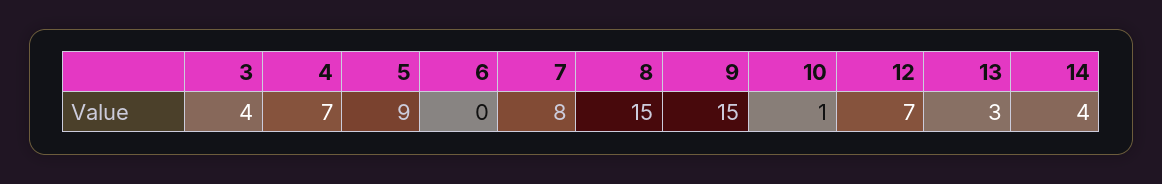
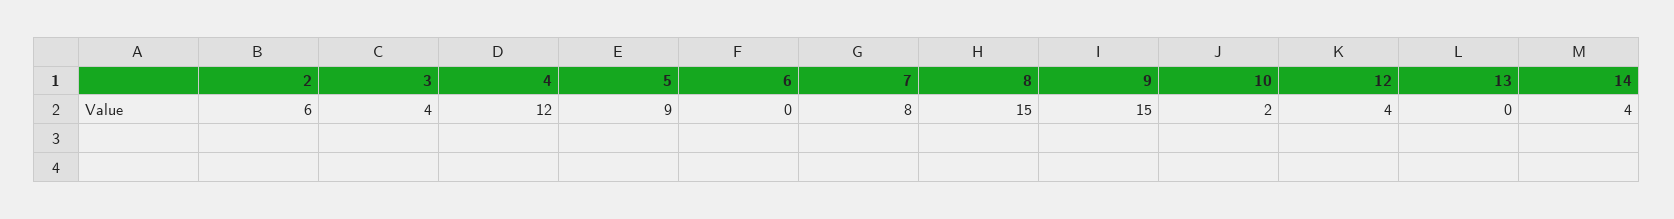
  {
    "3": 4,
-   "4": 7,
+   "4": 12,
    "5": 9,
    "6": 0,
    "7": 8,
    "8": 15,
    "9": 15,
-   "10": 1,
+   "10": 2,
-   "12": 7,
+   "12": 4,
-   "13": 3,
+   "13": 0,
-   "14": 4
+   "14": 4,
+   "2": 6
  }

